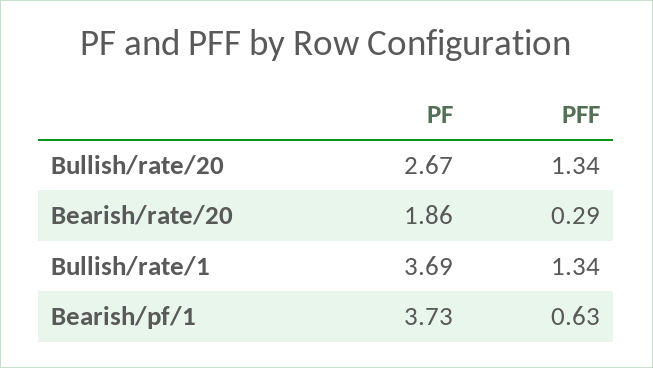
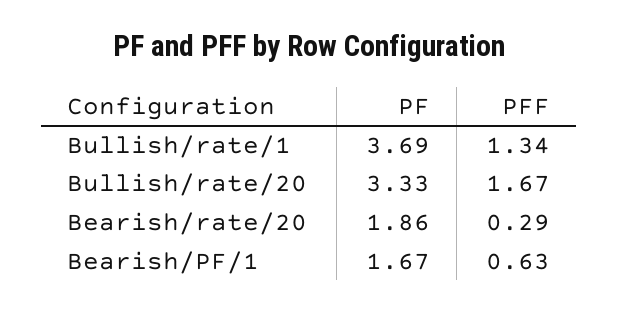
  {
    "PF": {
-     "Bullish/rate/20": 2.67,
+     "Bullish/rate/20": 3.33,
      "Bearish/rate/20": 1.86,
      "Bullish/rate/1": 3.69,
-     "Bearish/pf/1": 3.73
+     "Bearish/pf/1": 1.67
    },
    "PFF": {
-     "Bullish/rate/20": 1.34,
+     "Bullish/rate/20": 1.67,
      "Bearish/rate/20": 0.29,
      "Bullish/rate/1": 1.34,
      "Bearish/pf/1": 0.63
    }
  }

